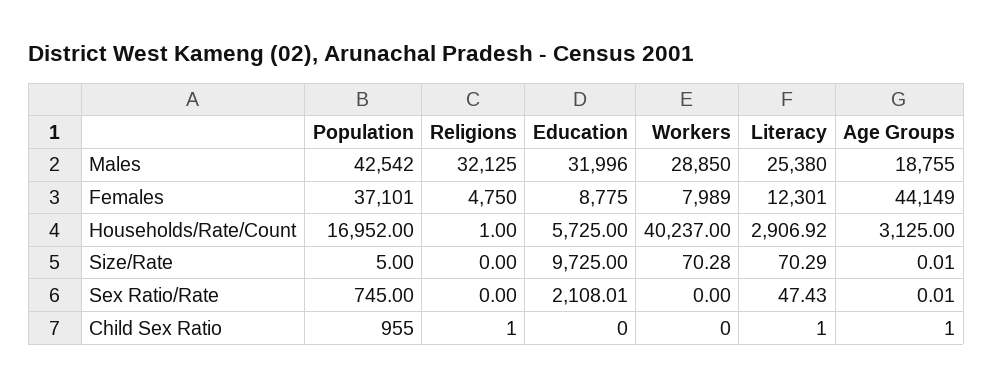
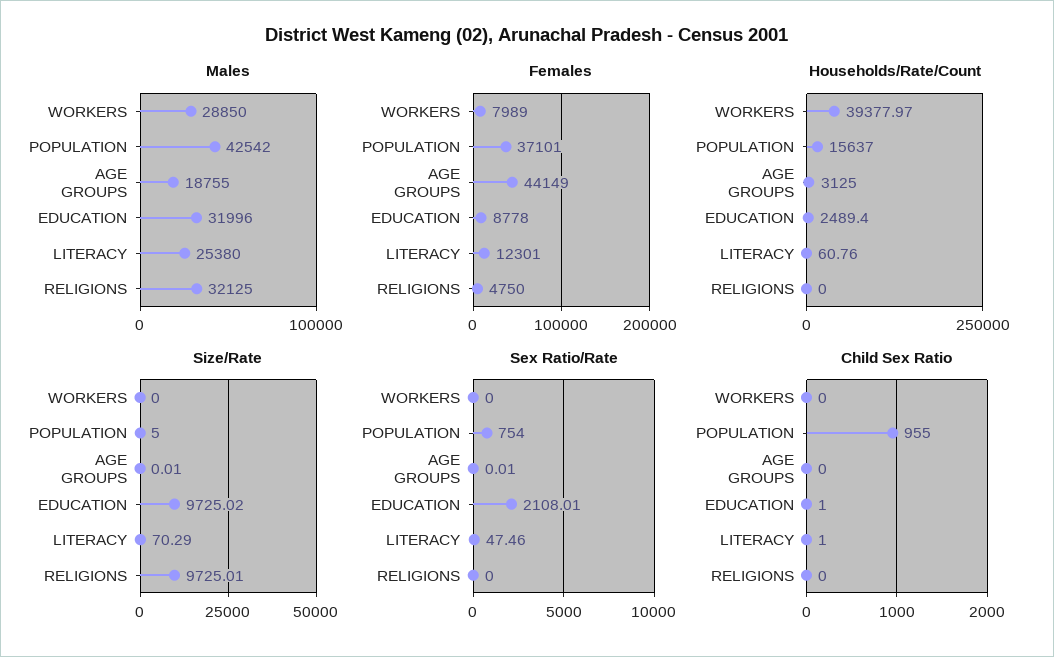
  {
    "Males": {
      "Population": 42542,
      "Religions": 32125,
      "Education": 31996,
      "Workers": 28850,
      "Literacy": 25380,
      "Age Groups": 18755
    },
    "Females": {
      "Population": 37101,
      "Religions": 4750,
-     "Education": 8775,
+     "Education": 8778,
      "Workers": 7989,
      "Literacy": 12301,
      "Age Groups": 44149
    },
    "Households/Rate/Count": {
-     "Population": 16952,
+     "Population": 15637,
-     "Religions": 1,
+     "Religions": 0,
-     "Education": 5725,
+     "Education": 2489.4,
-     "Workers": 40237,
+     "Workers": 39377.97,
-     "Literacy": 2906.92,
+     "Literacy": 60.76,
      "Age Groups": 3125
    },
    "Size/Rate": {
      "Population": 5,
-     "Religions": 0,
+     "Religions": 9725.01,
-     "Education": 9725,
+     "Education": 9725.02,
-     "Workers": 70.28,
+     "Workers": 0,
      "Literacy": 70.29,
      "Age Groups": 0.01
    },
    "Sex Ratio/Rate": {
-     "Population": 745,
+     "Population": 754,
      "Religions": 0,
      "Education": 2108.01,
      "Workers": 0,
-     "Literacy": 47.43,
+     "Literacy": 47.46,
      "Age Groups": 0.01
    },
    "Child Sex Ratio": {
      "Population": 955,
-     "Religions": 1,
+     "Religions": 0,
-     "Education": 0,
+     "Education": 1,
      "Workers": 0,
      "Literacy": 1,
-     "Age Groups": 1
+     "Age Groups": 0
    }
  }

